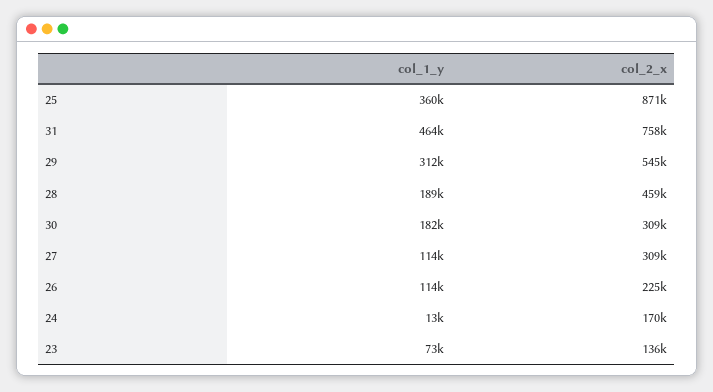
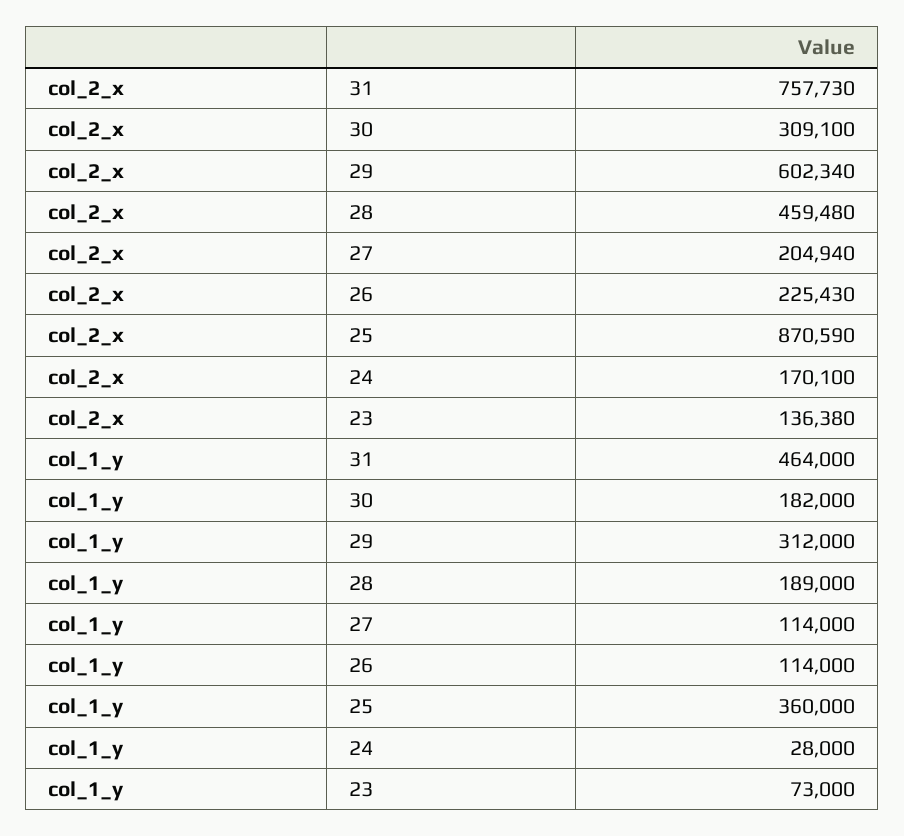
  {
    "col_1_y": {
      "25": 360000,
      "31": 464000,
      "29": 312000,
      "28": 189000,
      "30": 182000,
      "27": 114000,
      "26": 114000,
-     "24": 13000,
+     "24": 28000,
      "23": 73000
    },
    "col_2_x": {
      "25": 870590,
      "31": 757730,
-     "29": 545000,
+     "29": 602340,
      "28": 459480,
      "30": 309100,
-     "27": 309000,
+     "27": 204940,
      "26": 225430,
      "24": 170100,
      "23": 136380
    }
  }

